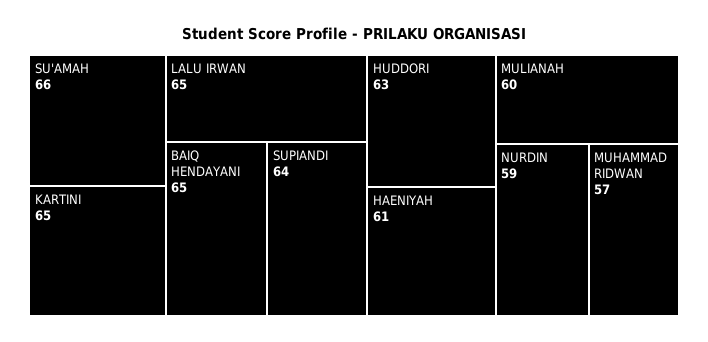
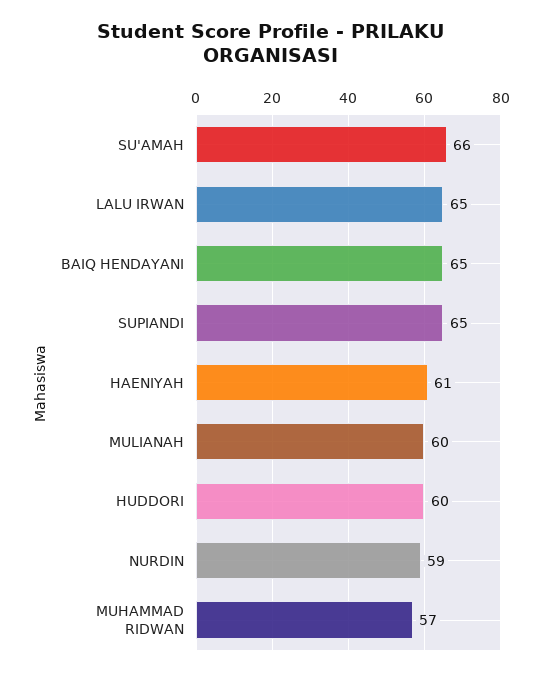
  {
    "SU'AMAH": 66,
-   "KARTINI": 65,
    "LALU IRWAN": 65,
    "BAIQ HENDAYANI": 65,
-   "SUPIANDI": 64,
+   "SUPIANDI": 65,
-   "HUDDORI": 63,
+   "HUDDORI": 60,
    "HAENIYAH": 61,
    "MULIANAH": 60,
    "NURDIN": 59,
    "MUHAMMAD RIDWAN": 57
  }

